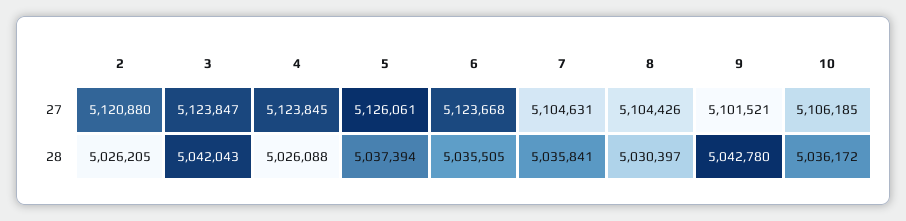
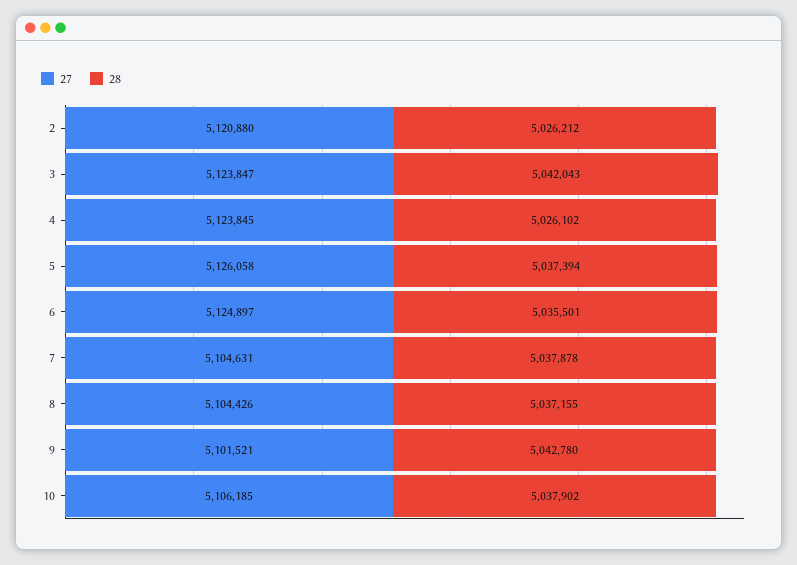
  {
    "27": {
      "2": 5120880,
      "3": 5123847,
      "4": 5123845,
-     "5": 5126061,
+     "5": 5126058,
-     "6": 5123668,
+     "6": 5124897,
      "7": 5104631,
      "8": 5104426,
      "9": 5101521,
      "10": 5106185
    },
    "28": {
-     "2": 5026205,
+     "2": 5026212,
      "3": 5042043,
-     "4": 5026088,
+     "4": 5026102,
      "5": 5037394,
-     "6": 5035505,
+     "6": 5035501,
-     "7": 5035841,
+     "7": 5037878,
-     "8": 5030397,
+     "8": 5037155,
      "9": 5042780,
-     "10": 5036172
+     "10": 5037902
    }
  }

